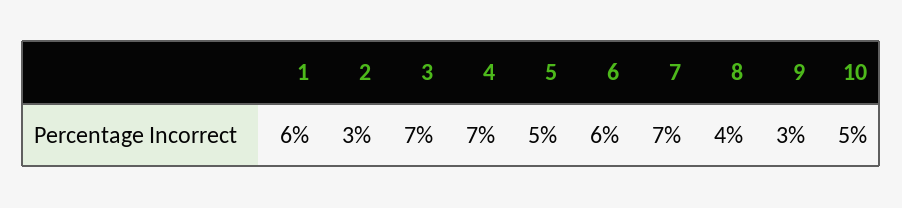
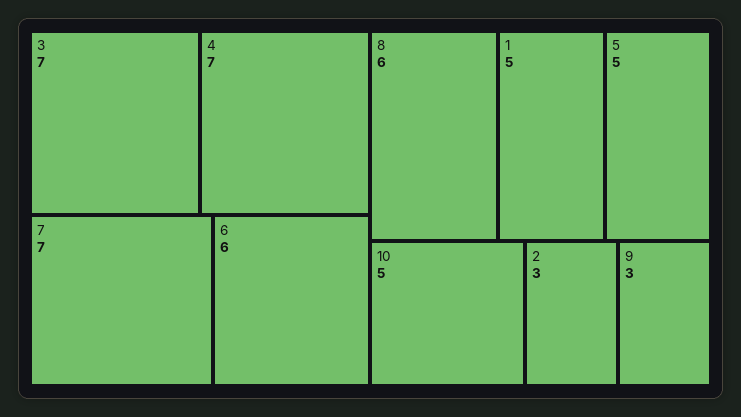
  {
-   "1": 6,
+   "1": 5,
    "2": 3,
    "3": 7,
    "4": 7,
    "5": 5,
    "6": 6,
    "7": 7,
-   "8": 4,
+   "8": 6,
    "9": 3,
    "10": 5
  }

